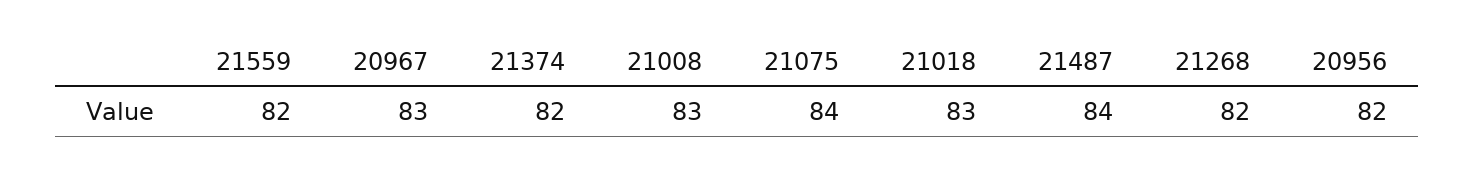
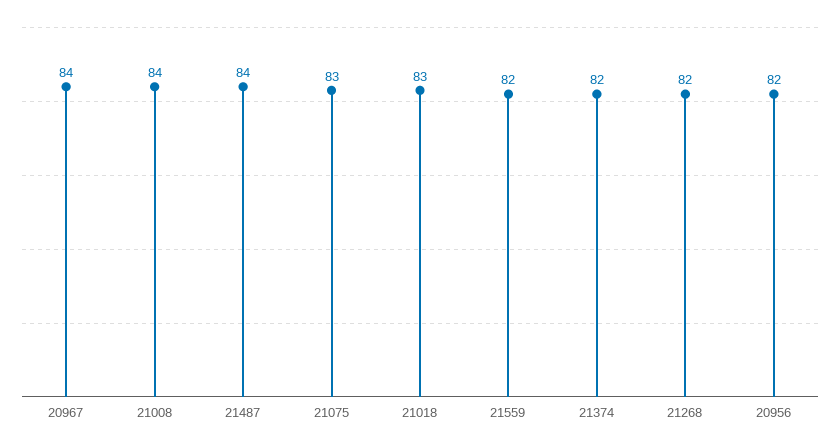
  {
    "21559": 82,
-   "20967": 83,
+   "20967": 84,
    "21374": 82,
-   "21008": 83,
+   "21008": 84,
-   "21075": 84,
+   "21075": 83,
    "21018": 83,
    "21487": 84,
    "21268": 82,
    "20956": 82
  }

